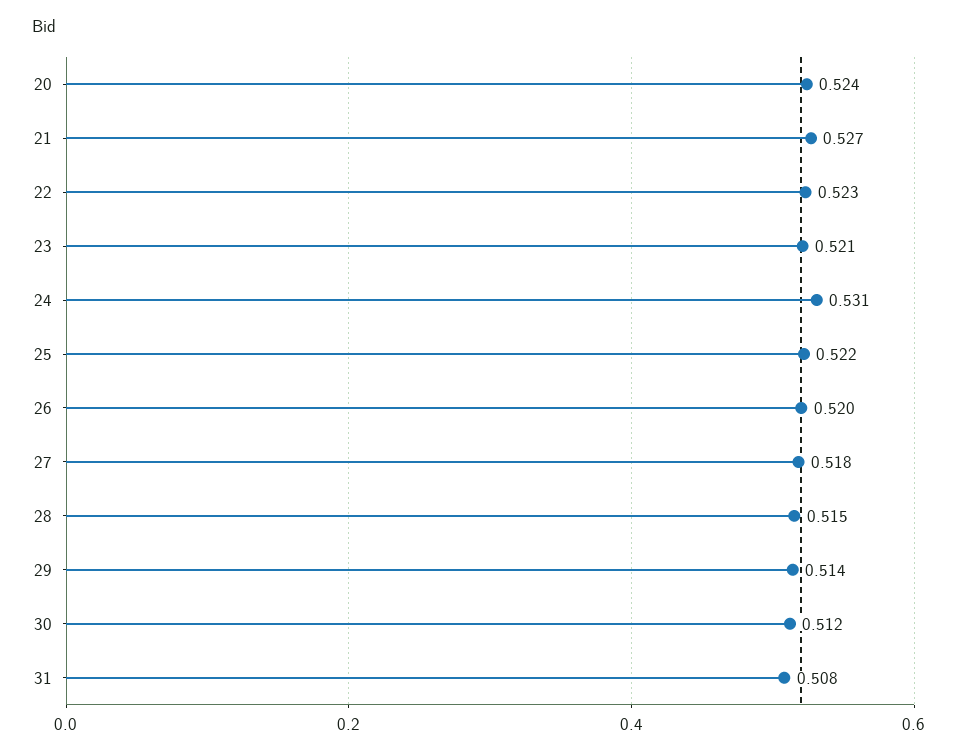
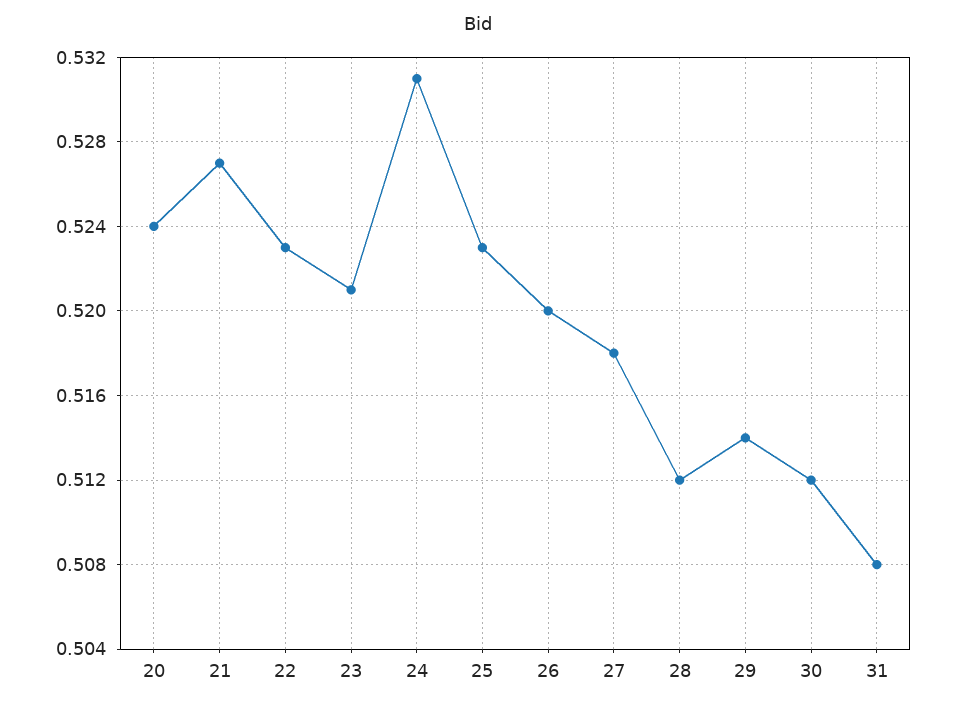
  {
    "20": 0.524,
    "21": 0.527,
    "22": 0.523,
    "23": 0.521,
    "24": 0.531,
-   "25": 0.522,
+   "25": 0.523,
    "26": 0.52,
    "27": 0.518,
-   "28": 0.515,
+   "28": 0.512,
    "29": 0.514,
    "30": 0.512,
    "31": 0.508
  }

